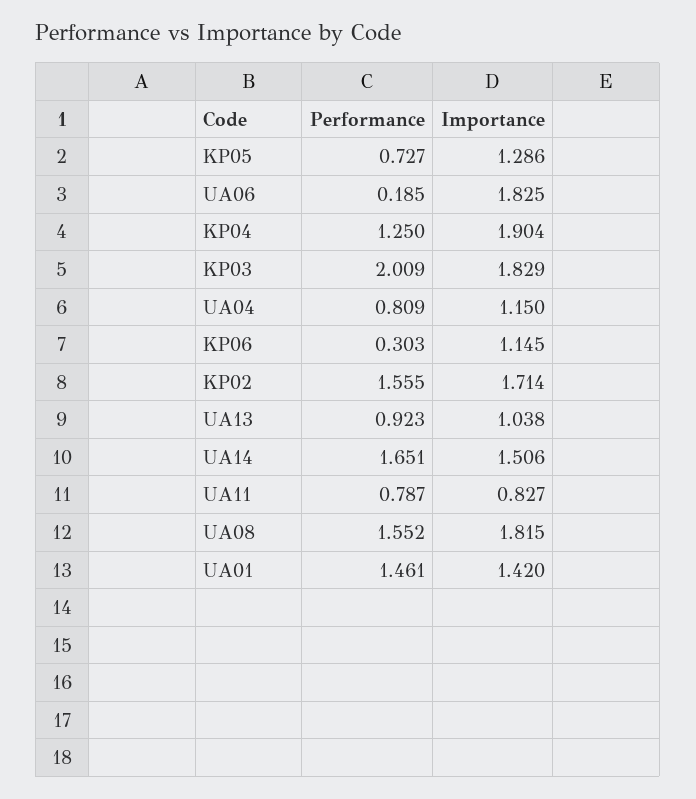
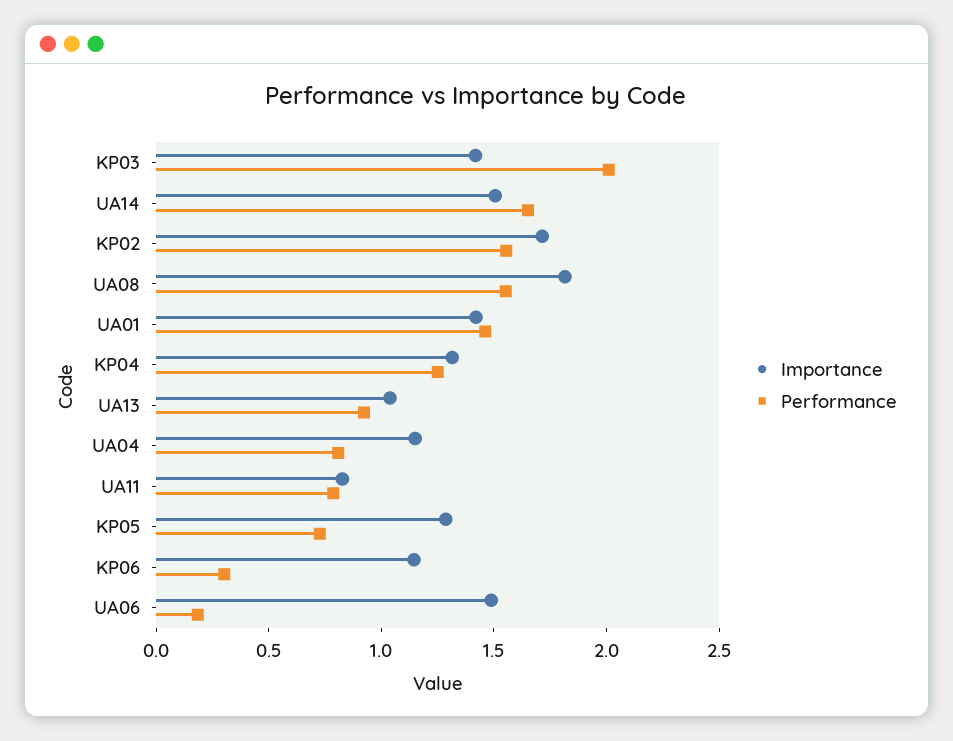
  {
    "Performance": {
      "KP05": 0.727,
      "UA06": 0.185,
      "KP04": 1.25,
      "KP03": 2.009,
      "UA04": 0.809,
      "KP06": 0.303,
      "KP02": 1.555,
      "UA13": 0.923,
      "UA14": 1.651,
      "UA11": 0.787,
      "UA08": 1.552,
      "UA01": 1.461
    },
    "Importance": {
      "KP05": 1.286,
-     "UA06": 1.825,
+     "UA06": 1.5,
-     "KP04": 1.904,
+     "KP04": 1.3,
-     "KP03": 1.829,
+     "KP03": 1.4,
      "UA04": 1.15,
      "KP06": 1.145,
      "KP02": 1.714,
      "UA13": 1.038,
      "UA14": 1.506,
      "UA11": 0.827,
      "UA08": 1.815,
      "UA01": 1.42
    }
  }

